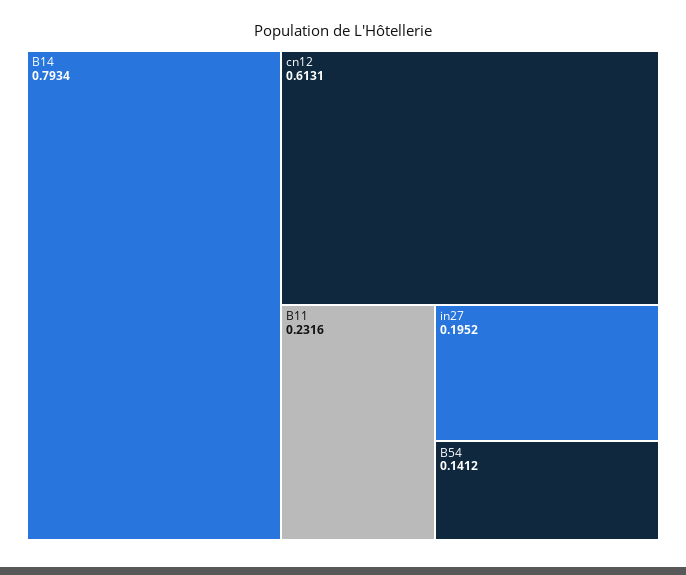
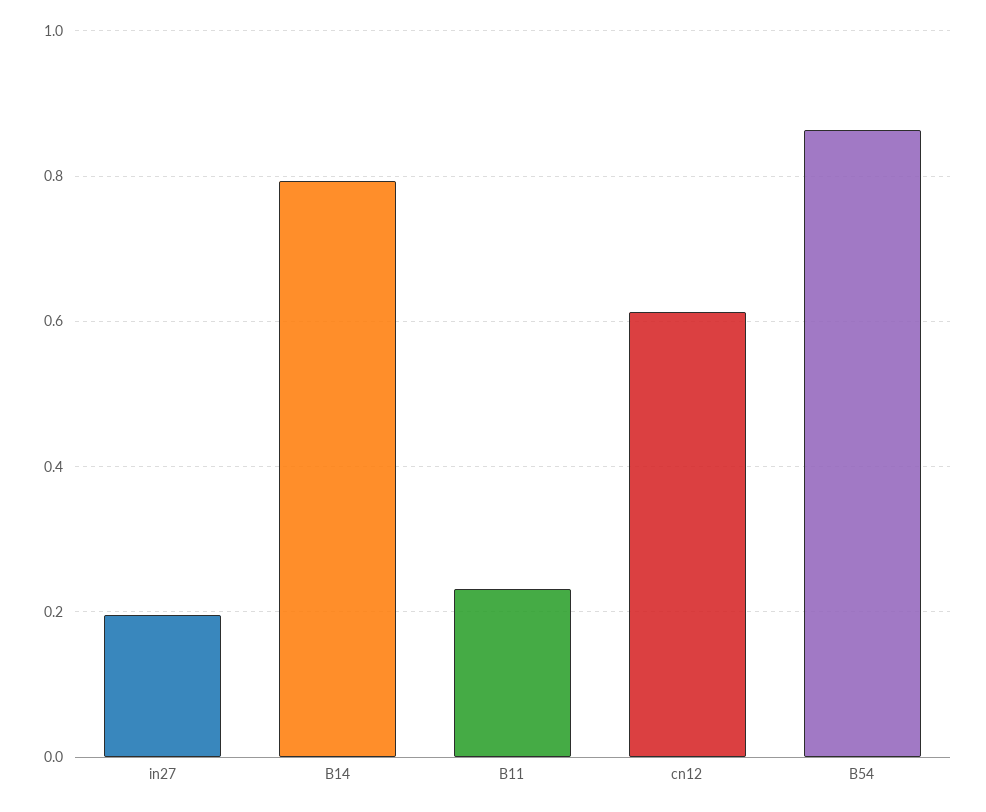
  {
    "B14": 0.7934,
    "cn12": 0.6131,
    "B11": 0.2316,
    "in27": 0.1952,
-   "B54": 0.1412
+   "B54": 0.86
  }

